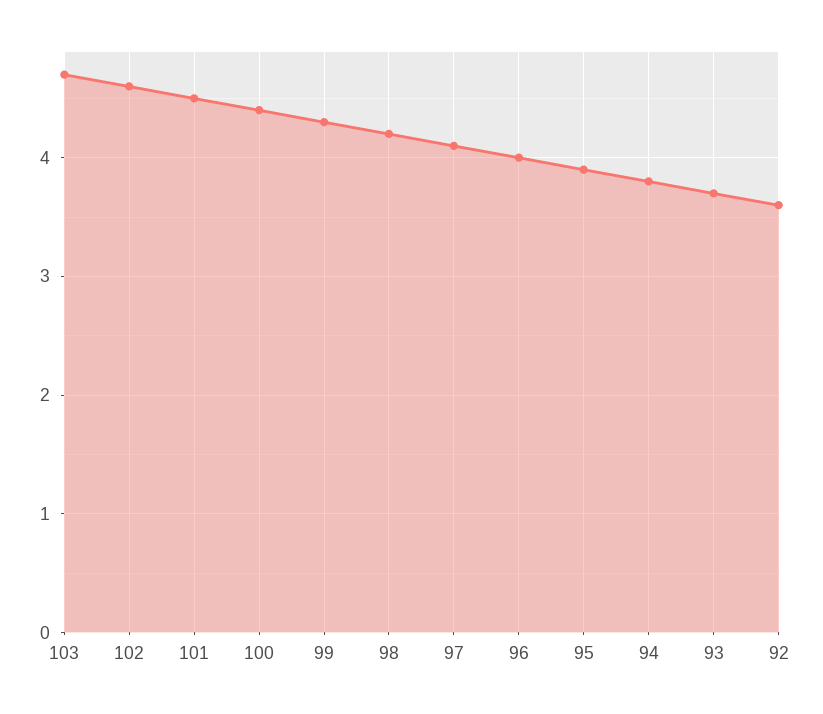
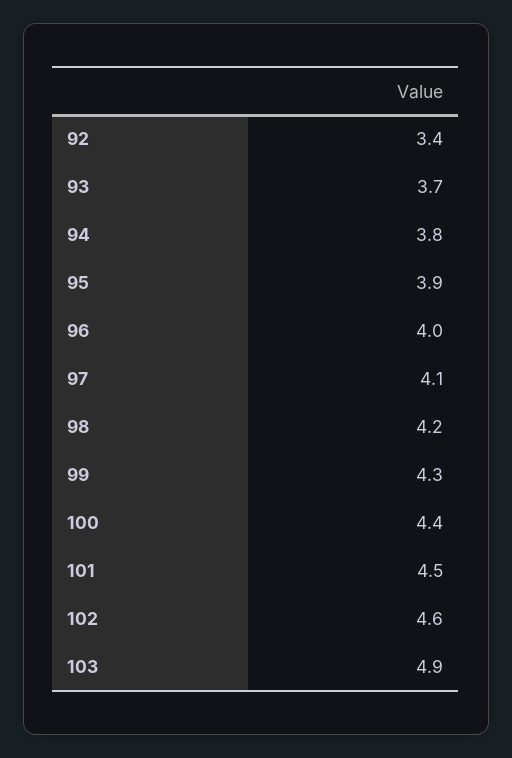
  {
-   "103": 4.7,
+   "103": 4.9,
    "102": 4.6,
    "101": 4.5,
    "100": 4.4,
    "99": 4.3,
    "98": 4.2,
    "97": 4.1,
    "96": 4,
    "95": 3.9,
    "94": 3.8,
    "93": 3.7,
-   "92": 3.6
+   "92": 3.4
  }

